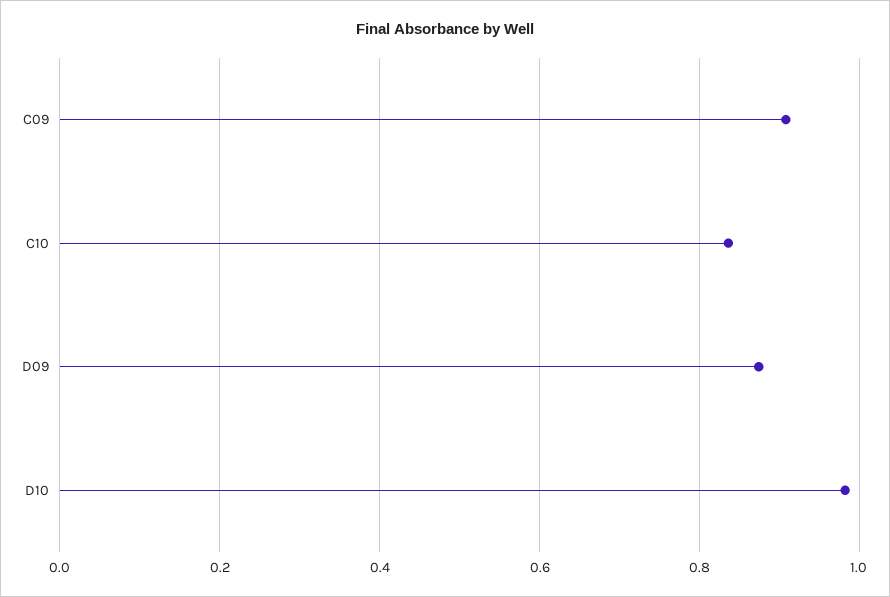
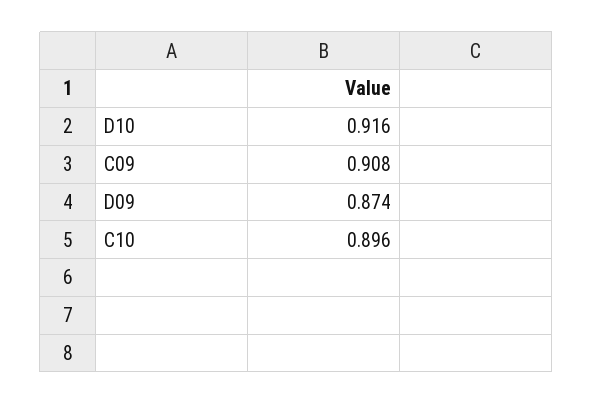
  {
    "C09": 0.908,
-   "C10": 0.84,
+   "C10": 0.896,
    "D09": 0.874,
-   "D10": 0.98
+   "D10": 0.916
  }

